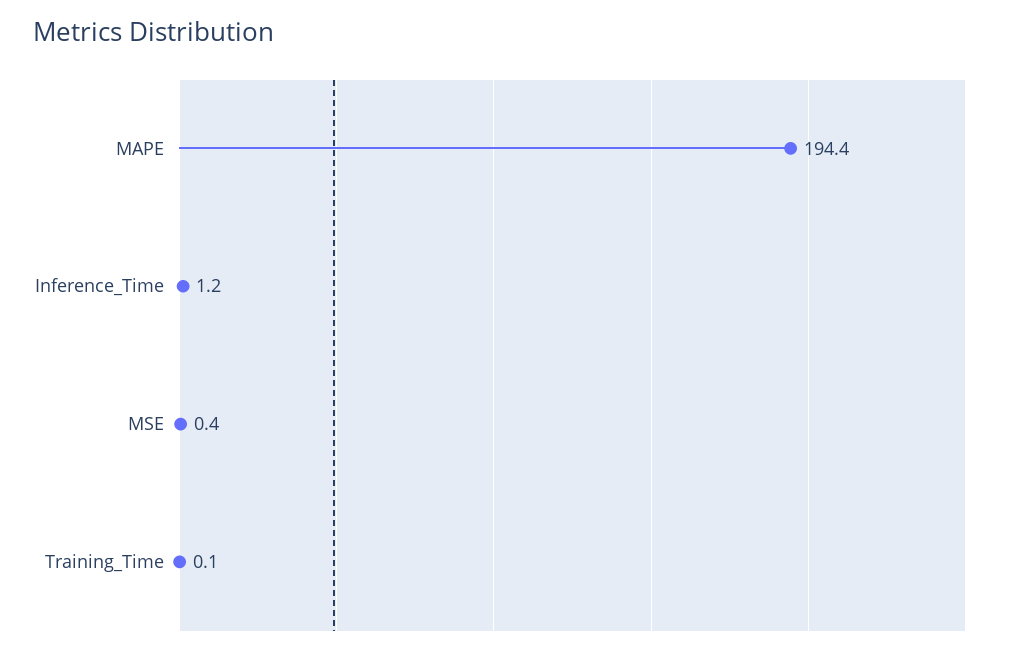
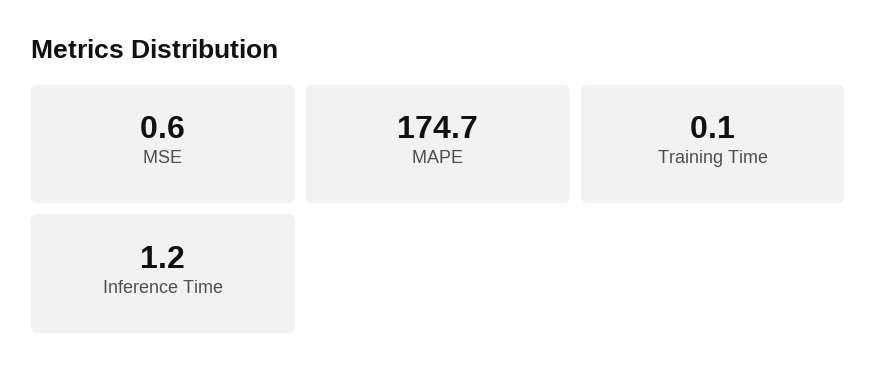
  {
-   "MAPE": 194.4,
+   "MAPE": 174.7,
    "Inference_Time": 1.2,
-   "MSE": 0.4,
+   "MSE": 0.6,
    "Training_Time": 0.1
  }

